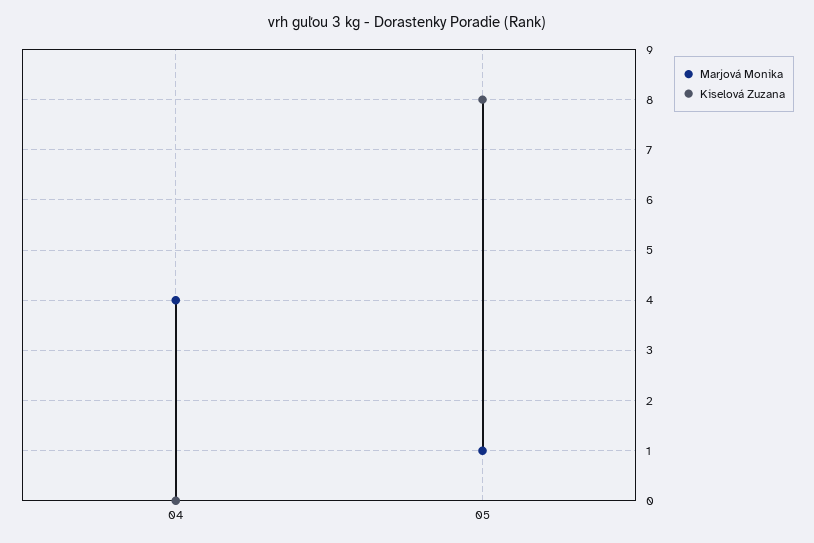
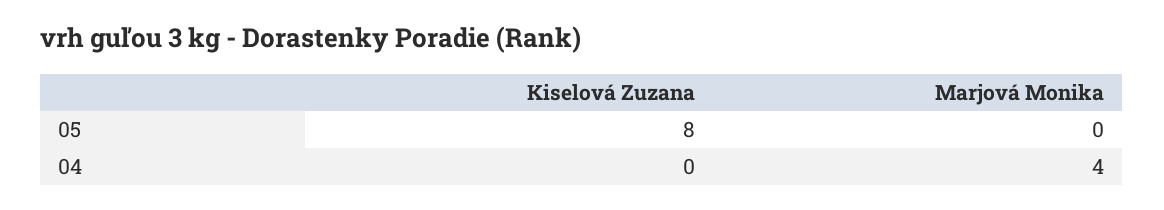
  {
    "Marjová Monika": {
      "04": 4,
-     "05": 1
+     "05": 0
    },
    "Kiselová Zuzana": {
      "04": 0,
      "05": 8
    }
  }

